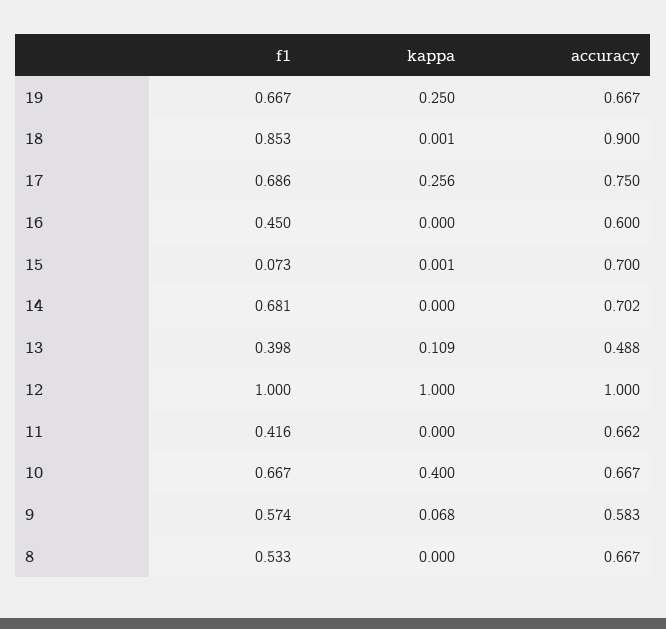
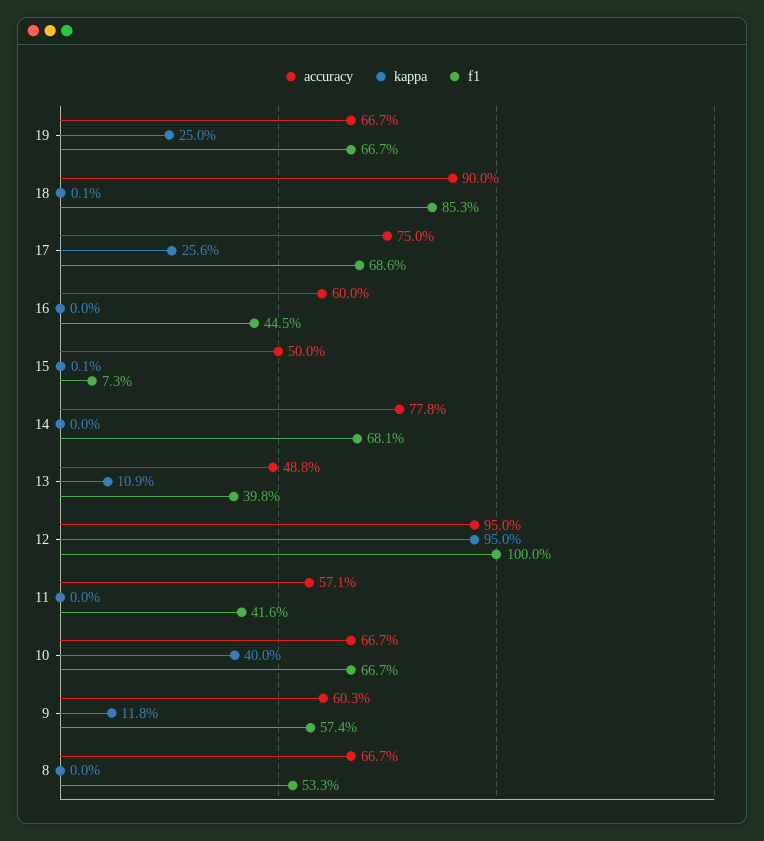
  {
    "f1": {
      "19": 0.667,
      "18": 0.853,
      "17": 0.686,
-     "16": 0.45,
+     "16": 0.445,
      "15": 0.073,
      "14": 0.681,
      "13": 0.398,
      "12": 1,
      "11": 0.416,
      "10": 0.667,
      "9": 0.574,
      "8": 0.533
    },
    "kappa": {
      "19": 0.25,
      "18": 0.001,
      "17": 0.256,
      "16": 0,
      "15": 0.001,
      "14": 0,
      "13": 0.109,
-     "12": 1,
+     "12": 0.95,
      "11": 0,
      "10": 0.4,
-     "9": 0.068,
+     "9": 0.118,
      "8": 0
    },
    "accuracy": {
      "19": 0.667,
      "18": 0.9,
      "17": 0.75,
      "16": 0.6,
-     "15": 0.7,
+     "15": 0.5,
-     "14": 0.702,
+     "14": 0.778,
      "13": 0.488,
-     "12": 1,
+     "12": 0.95,
-     "11": 0.662,
+     "11": 0.571,
      "10": 0.667,
-     "9": 0.583,
+     "9": 0.603,
      "8": 0.667
    }
  }

